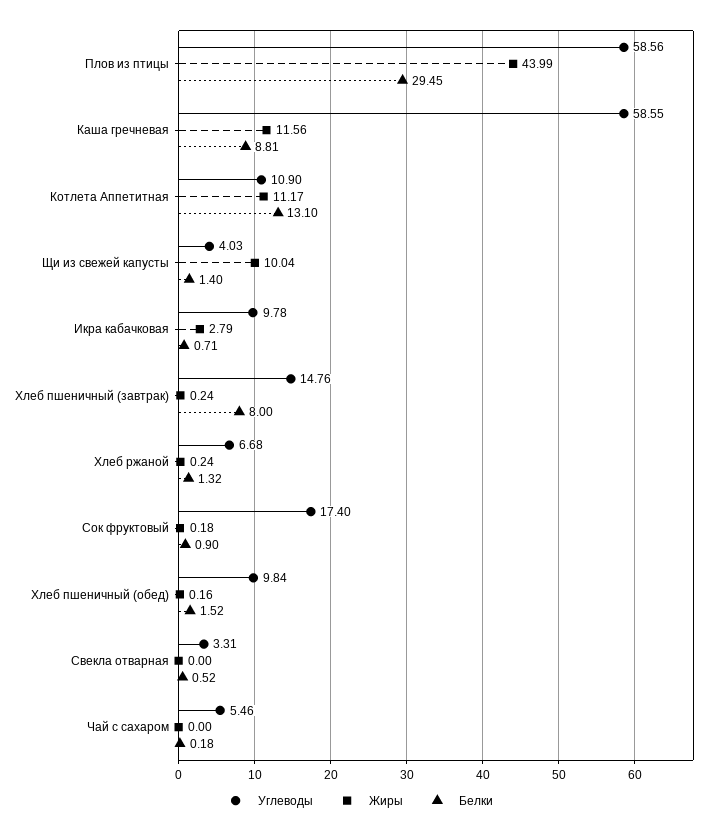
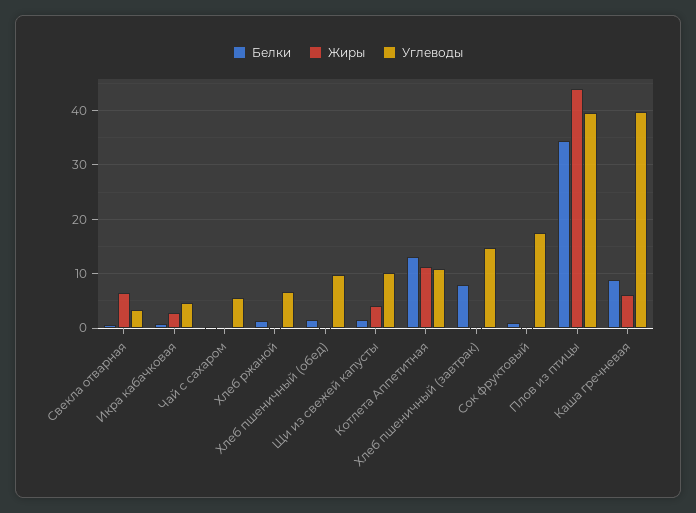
  {
    "Углеводы": {
-     "Плов из птицы": 58.56,
+     "Плов из птицы": 40,
-     "Каша гречневая": 58.55,
+     "Каша гречневая": 40,
      "Котлета Аппетитная": 10.9,
-     "Щи из свежей капусты": 4.03,
+     "Щи из свежей капусты": 10,
-     "Икра кабачковая": 9.78,
+     "Икра кабачковая": 4,
      "Хлеб пшеничный (завтрак)": 14.76,
      "Хлеб ржаной": 6.68,
      "Сок фруктовый": 17.4,
      "Хлеб пшеничный (обед)": 9.84,
      "Свекла отварная": 3.31,
      "Чай с сахаром": 5.46
    },
    "Жиры": {
      "Плов из птицы": 43.99,
-     "Каша гречневая": 11.56,
+     "Каша гречневая": 6,
      "Котлета Аппетитная": 11.17,
-     "Щи из свежей капусты": 10.04,
+     "Щи из свежей капусты": 4,
      "Икра кабачковая": 2.79,
      "Хлеб пшеничный (завтрак)": 0.24,
      "Хлеб ржаной": 0.24,
      "Сок фруктовый": 0.18,
      "Хлеб пшеничный (обед)": 0.16,
-     "Свекла отварная": 0,
+     "Свекла отварная": 6,
      "Чай с сахаром": 0
    },
    "Белки": {
-     "Плов из птицы": 29.45,
+     "Плов из птицы": 34,
      "Каша гречневая": 8.81,
      "Котлета Аппетитная": 13.1,
      "Щи из свежей капусты": 1.4,
      "Икра кабачковая": 0.71,
      "Хлеб пшеничный (завтрак)": 8,
      "Хлеб ржаной": 1.32,
      "Сок фруктовый": 0.9,
      "Хлеб пшеничный (обед)": 1.52,
      "Свекла отварная": 0.52,
      "Чай с сахаром": 0.18
    }
  }

